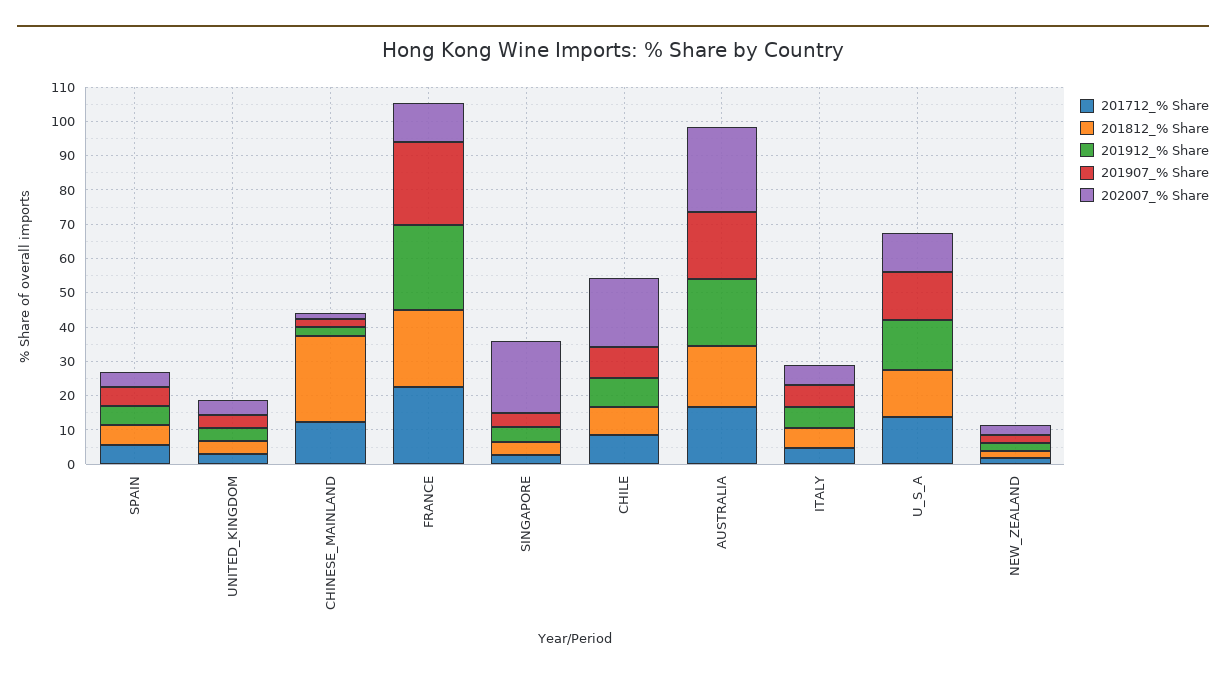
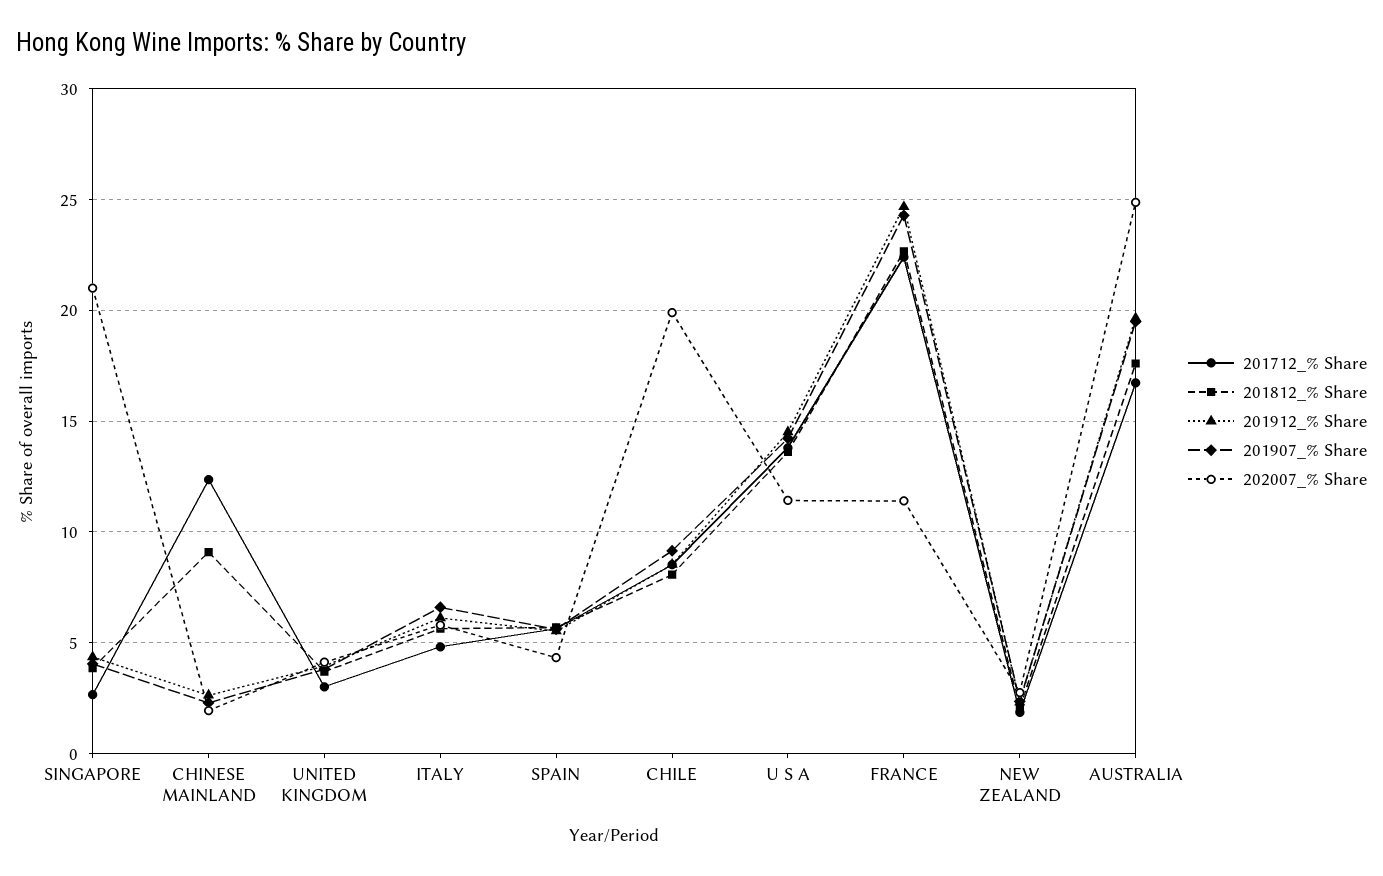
  {
    "201712_% Share": {
      "SPAIN": 5.5,
      "UNITED_KINGDOM": 3,
      "CHINESE_MAINLAND": 12.5,
      "FRANCE": 22.5,
      "SINGAPORE": 2.5,
      "CHILE": 8.5,
      "AUSTRALIA": 16.5,
      "ITALY": 5,
      "U_S_A": 14,
      "NEW_ZEALAND": 2
    },
    "201812_% Share": {
      "SPAIN": 5.5,
      "UNITED_KINGDOM": 3.5,
-     "CHINESE_MAINLAND": 25,
+     "CHINESE_MAINLAND": 9,
      "FRANCE": 22.5,
      "SINGAPORE": 4,
      "CHILE": 8,
      "AUSTRALIA": 17.5,
      "ITALY": 5.5,
      "U_S_A": 13.5,
      "NEW_ZEALAND": 2
    },
    "201912_% Share": {
      "SPAIN": 5.5,
      "UNITED_KINGDOM": 4,
      "CHINESE_MAINLAND": 2.5,
      "FRANCE": 24.5,
      "SINGAPORE": 4.5,
      "CHILE": 8.5,
      "AUSTRALIA": 19.5,
      "ITALY": 6,
      "U_S_A": 14.5,
      "NEW_ZEALAND": 2.5
    },
    "201907_% Share": {
      "SPAIN": 5.5,
      "UNITED_KINGDOM": 4,
      "CHINESE_MAINLAND": 2.5,
      "FRANCE": 24.5,
      "SINGAPORE": 4,
      "CHILE": 9,
      "AUSTRALIA": 19.5,
      "ITALY": 6.5,
      "U_S_A": 14,
      "NEW_ZEALAND": 2.5
    },
    "202007_% Share": {
      "SPAIN": 4.5,
      "UNITED_KINGDOM": 4,
      "CHINESE_MAINLAND": 2,
      "FRANCE": 11.5,
      "SINGAPORE": 21,
      "CHILE": 20,
      "AUSTRALIA": 25,
      "ITALY": 6,
      "U_S_A": 11.5,
      "NEW_ZEALAND": 3
    }
  }

